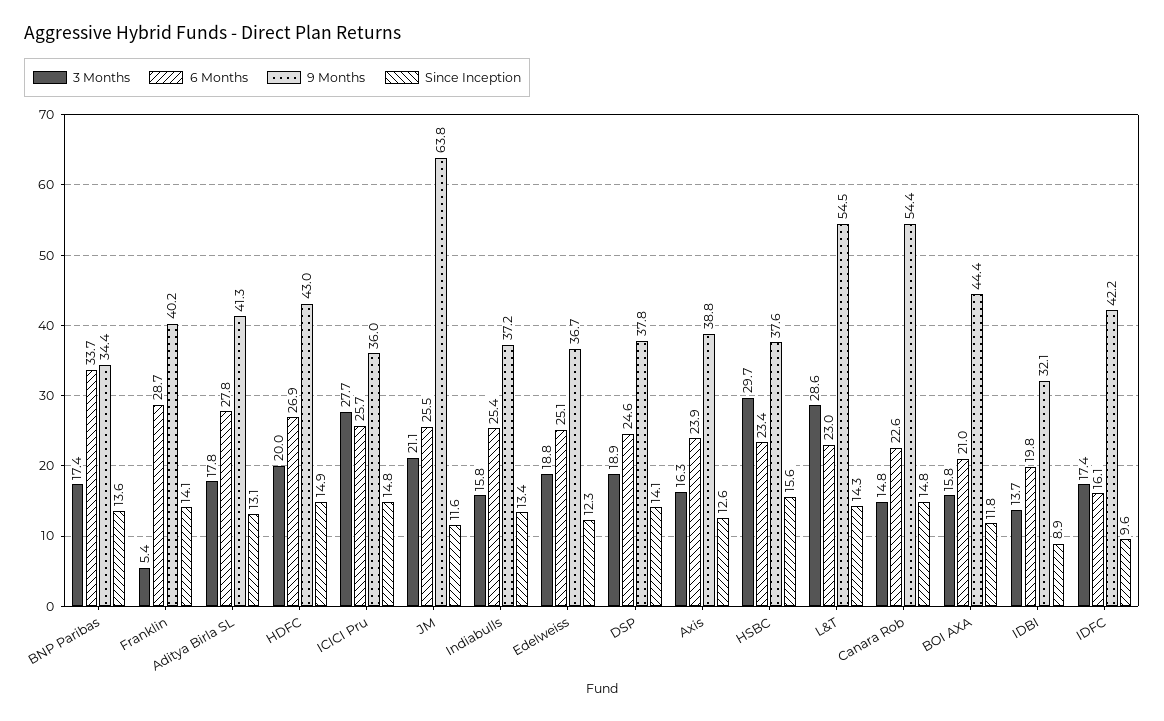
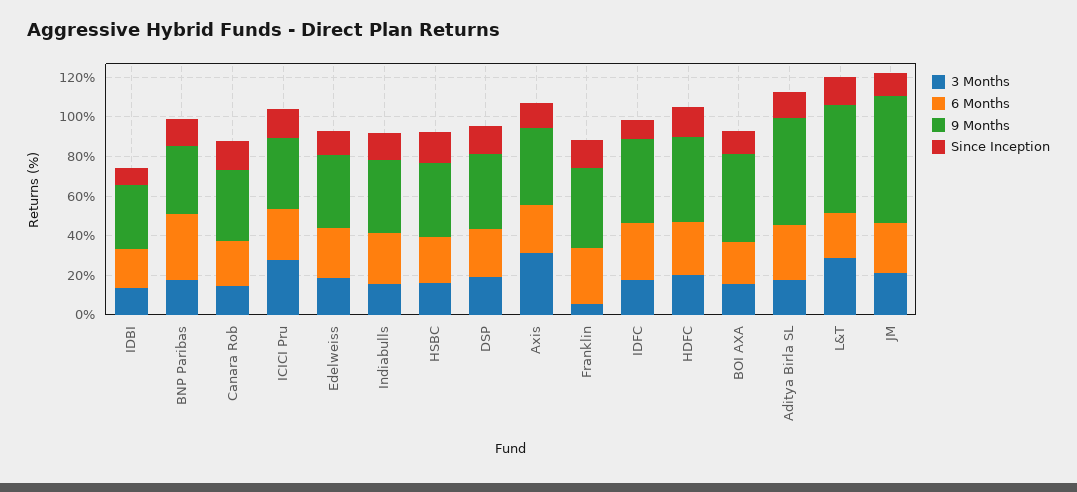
  {
    "3 Months": {
      "BNP Paribas": 17.4,
      "Franklin": 5.4,
      "Aditya Birla SL": 17.8,
      "HDFC": 20,
      "ICICI Pru": 27.7,
      "JM": 21.1,
      "Indiabulls": 15.8,
      "Edelweiss": 18.8,
      "DSP": 18.9,
-     "Axis": 16.3,
+     "Axis": 30,
-     "HSBC": 29.7,
+     "HSBC": 15,
      "L&T": 28.6,
      "Canara Rob": 14.8,
      "BOI AXA": 15.8,
      "IDBI": 13.7,
      "IDFC": 17.4
    },
    "6 Months": {
      "BNP Paribas": 33.7,
      "Franklin": 28.7,
      "Aditya Birla SL": 27.8,
      "HDFC": 26.9,
      "ICICI Pru": 25.7,
      "JM": 25.5,
      "Indiabulls": 25.4,
      "Edelweiss": 25.1,
      "DSP": 24.6,
      "Axis": 23.9,
      "HSBC": 23.4,
      "L&T": 23,
      "Canara Rob": 22.6,
      "BOI AXA": 21,
      "IDBI": 19.8,
-     "IDFC": 16.1
+     "IDFC": 30
    },
    "9 Months": {
      "BNP Paribas": 34.4,
      "Franklin": 40.2,
-     "Aditya Birla SL": 41.3,
+     "Aditya Birla SL": 55,
      "HDFC": 43,
      "ICICI Pru": 36,
      "JM": 63.8,
      "Indiabulls": 37.2,
      "Edelweiss": 36.7,
      "DSP": 37.8,
      "Axis": 38.8,
      "HSBC": 37.6,
      "L&T": 54.5,
-     "Canara Rob": 54.4,
+     "Canara Rob": 35,
      "BOI AXA": 44.4,
      "IDBI": 32.1,
      "IDFC": 42.2
    },
    "Since Inception": {
      "BNP Paribas": 13.6,
      "Franklin": 14.1,
      "Aditya Birla SL": 13.1,
      "HDFC": 14.9,
      "ICICI Pru": 14.8,
      "JM": 11.6,
      "Indiabulls": 13.4,
      "Edelweiss": 12.3,
      "DSP": 14.1,
      "Axis": 12.6,
      "HSBC": 15.6,
      "L&T": 14.3,
      "Canara Rob": 14.8,
      "BOI AXA": 11.8,
      "IDBI": 8.9,
      "IDFC": 9.6
    }
  }

